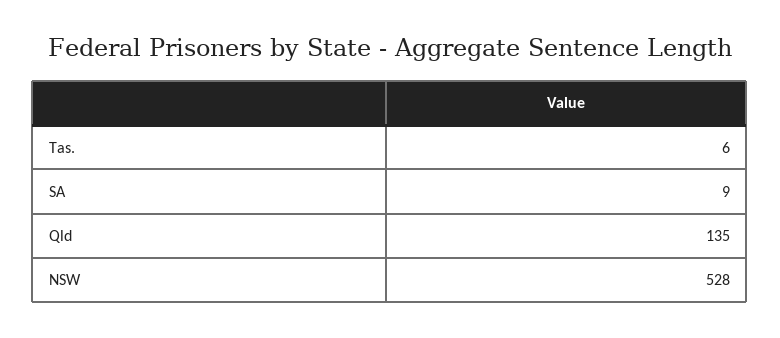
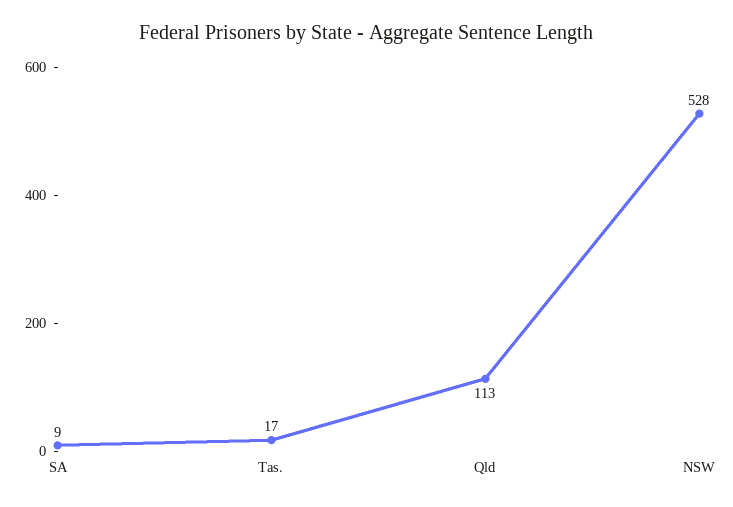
  {
-   "Tas.": 6,
+   "Tas.": 17,
    "SA": 9,
-   "Qld": 135,
+   "Qld": 113,
    "NSW": 528
  }

